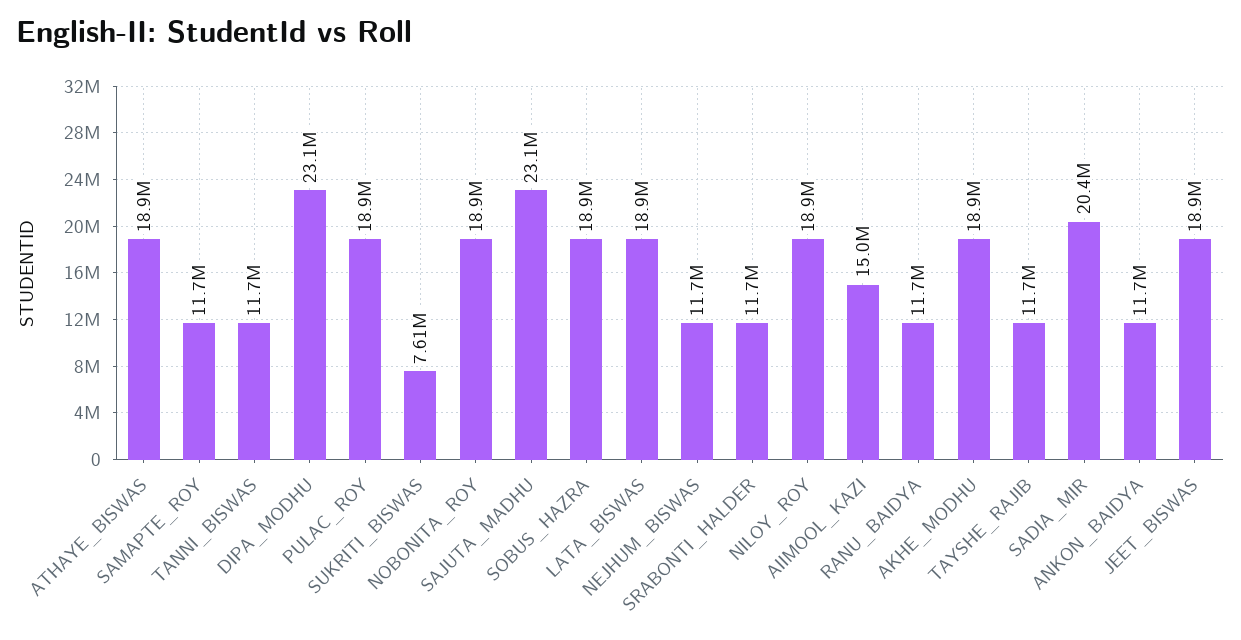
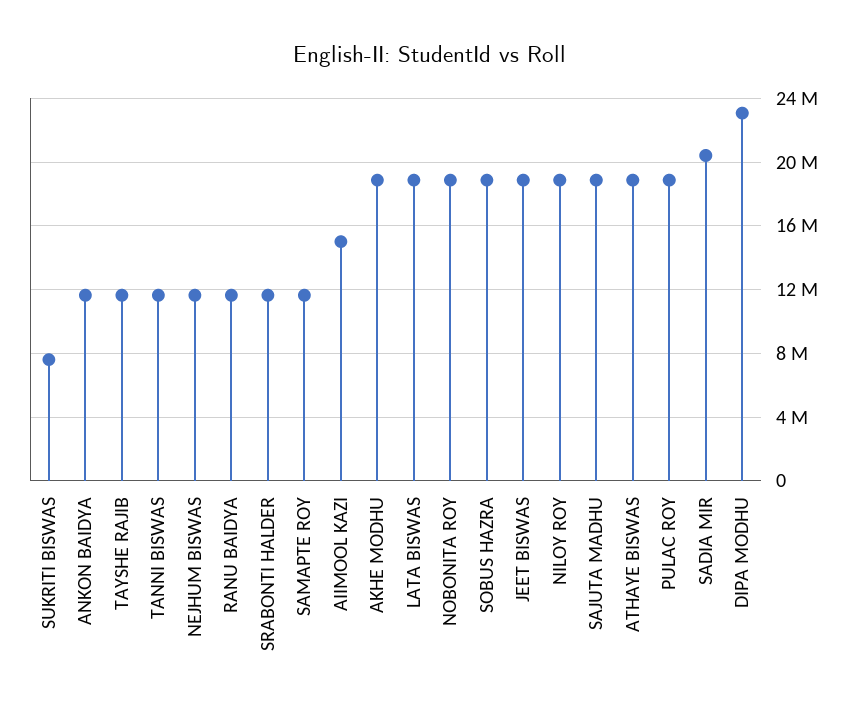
  {
    "ATHAYE_BISWAS": 18900000,
    "SAMAPTE_ROY": 11700000,
    "TANNI_BISWAS": 11700000,
    "DIPA_MODHU": 23100000,
    "PULAC_ROY": 18900000,
    "SUKRITI_BISWAS": 7610000,
    "NOBONITA_ROY": 18900000,
-   "SAJUTA_MADHU": 23100000,
+   "SAJUTA_MADHU": 19000000,
    "SOBUS_HAZRA": 18900000,
    "LATA_BISWAS": 18900000,
    "NEJHUM_BISWAS": 11700000,
    "SRABONTI_HALDER": 11700000,
    "NILOY_ROY": 18900000,
    "AIIMOOL_KAZI": 15000000,
    "RANU_BAIDYA": 11700000,
    "AKHE_MODHU": 18900000,
    "TAYSHE_RAJIB": 11700000,
    "SADIA_MIR": 20400000,
    "ANKON_BAIDYA": 11700000,
    "JEET_BISWAS": 18900000
  }

